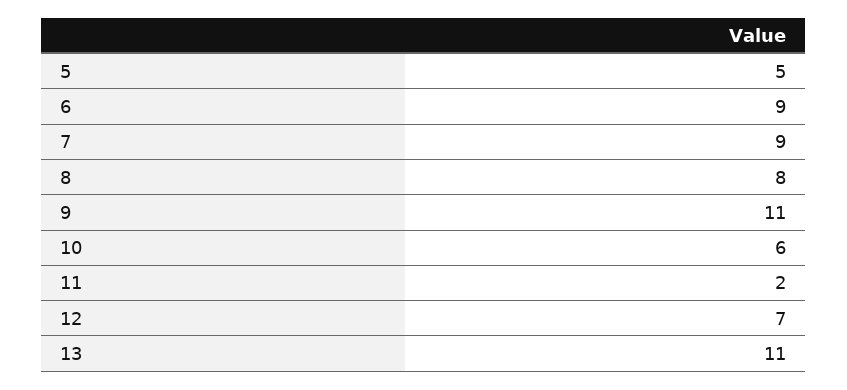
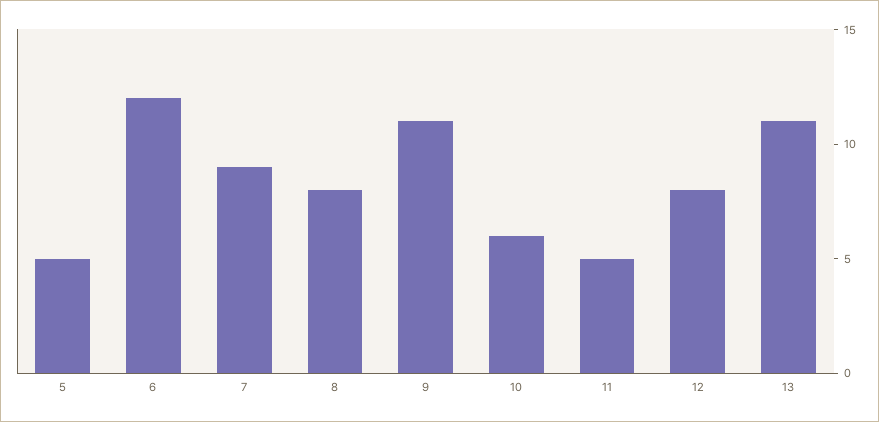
  {
    "5": 5,
-   "6": 9,
+   "6": 12,
    "7": 9,
    "8": 8,
    "9": 11,
    "10": 6,
-   "11": 2,
+   "11": 5,
-   "12": 7,
+   "12": 8,
    "13": 11
  }

